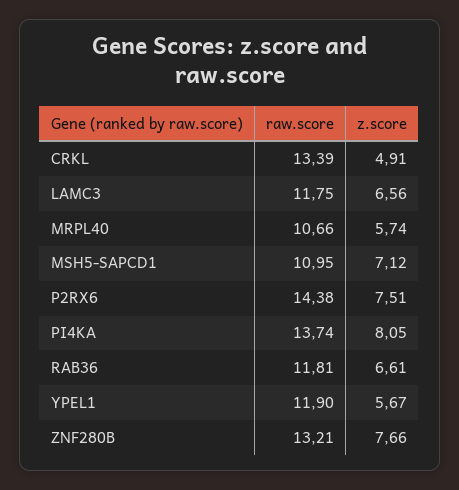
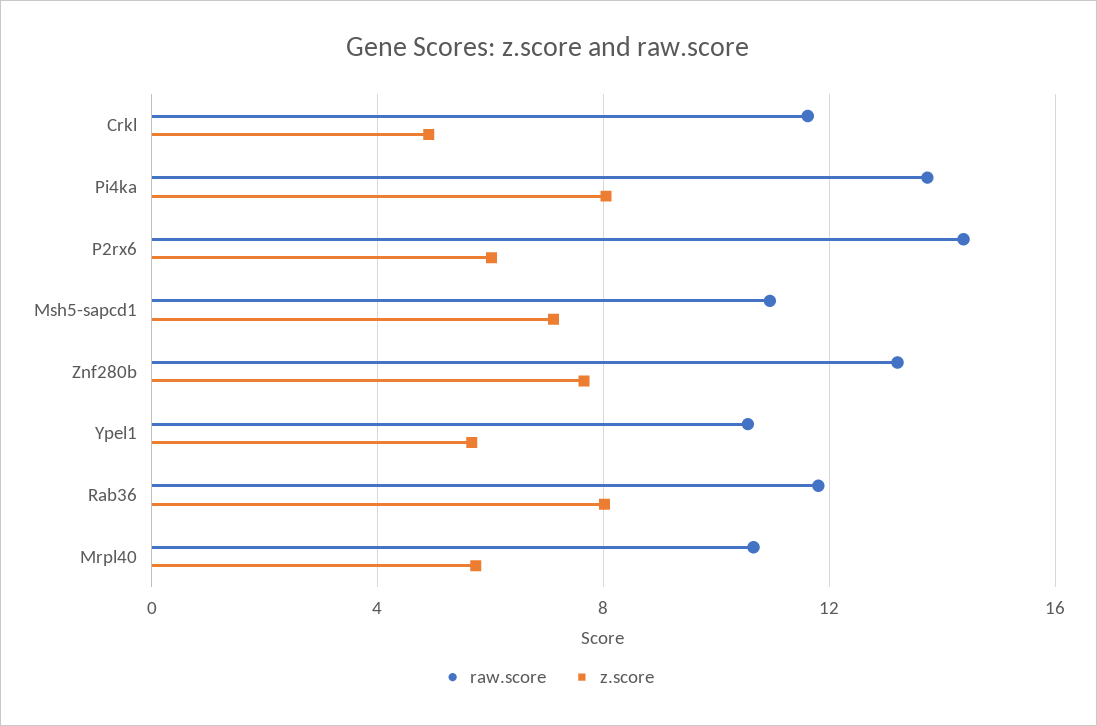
  {
    "raw.score": {
-     "CRKL": 13.39,
+     "CRKL": 11.5,
-     "LAMC3": 11.75,
      "MRPL40": 10.66,
      "MSH5-SAPCD1": 10.95,
      "P2RX6": 14.38,
      "PI4KA": 13.74,
      "RAB36": 11.81,
-     "YPEL1": 11.9,
+     "YPEL1": 10.5,
      "ZNF280B": 13.21
    },
    "z.score": {
      "CRKL": 4.91,
-     "LAMC3": 6.56,
      "MRPL40": 5.74,
      "MSH5-SAPCD1": 7.12,
-     "P2RX6": 7.51,
+     "P2RX6": 6,
      "PI4KA": 8.05,
-     "RAB36": 6.61,
+     "RAB36": 8,
      "YPEL1": 5.67,
      "ZNF280B": 7.66
    }
  }

